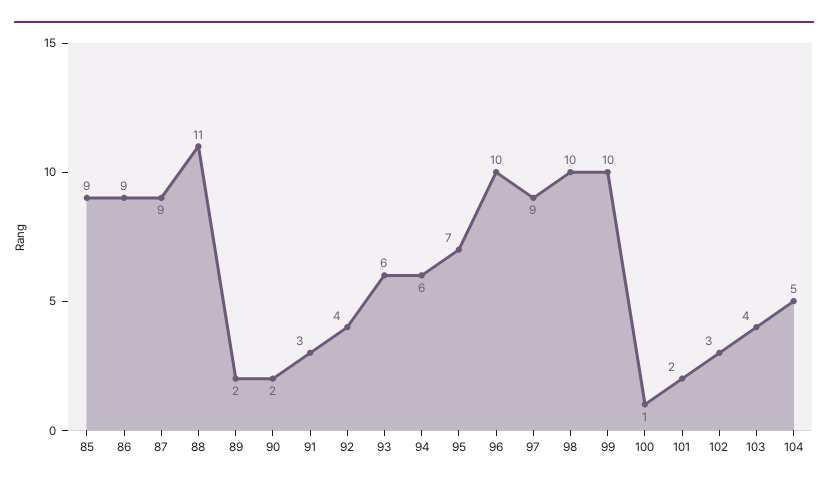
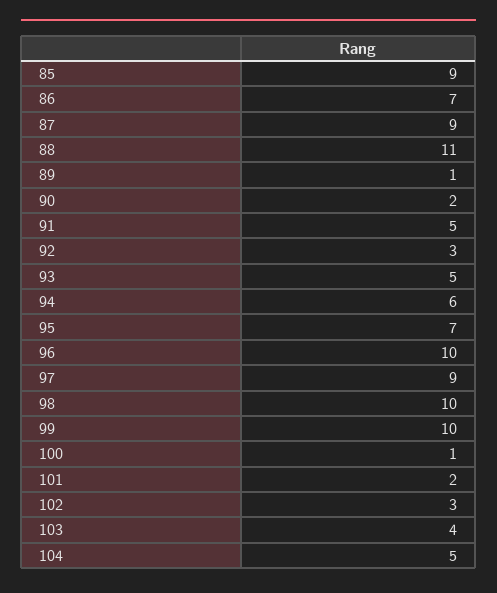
  {
    "85": 9,
-   "86": 9,
+   "86": 7,
    "87": 9,
    "88": 11,
-   "89": 2,
+   "89": 1,
    "90": 2,
-   "91": 3,
+   "91": 5,
-   "92": 4,
+   "92": 3,
-   "93": 6,
+   "93": 5,
    "94": 6,
    "95": 7,
    "96": 10,
    "97": 9,
    "98": 10,
    "99": 10,
    "100": 1,
    "101": 2,
    "102": 3,
    "103": 4,
    "104": 5
  }

